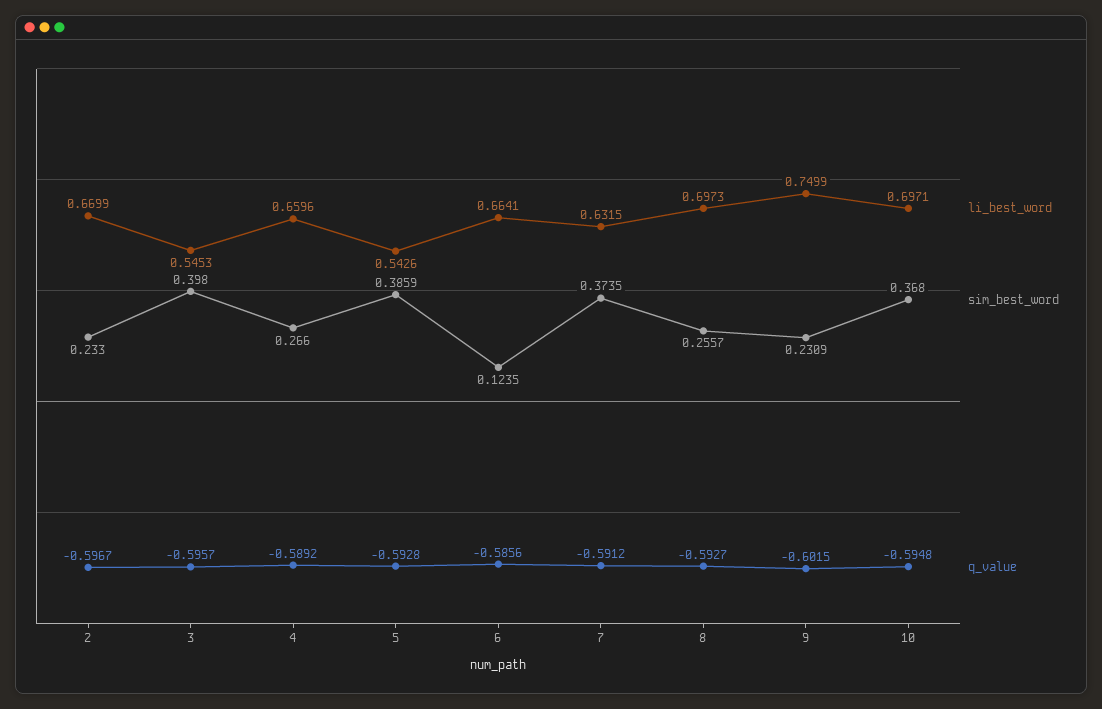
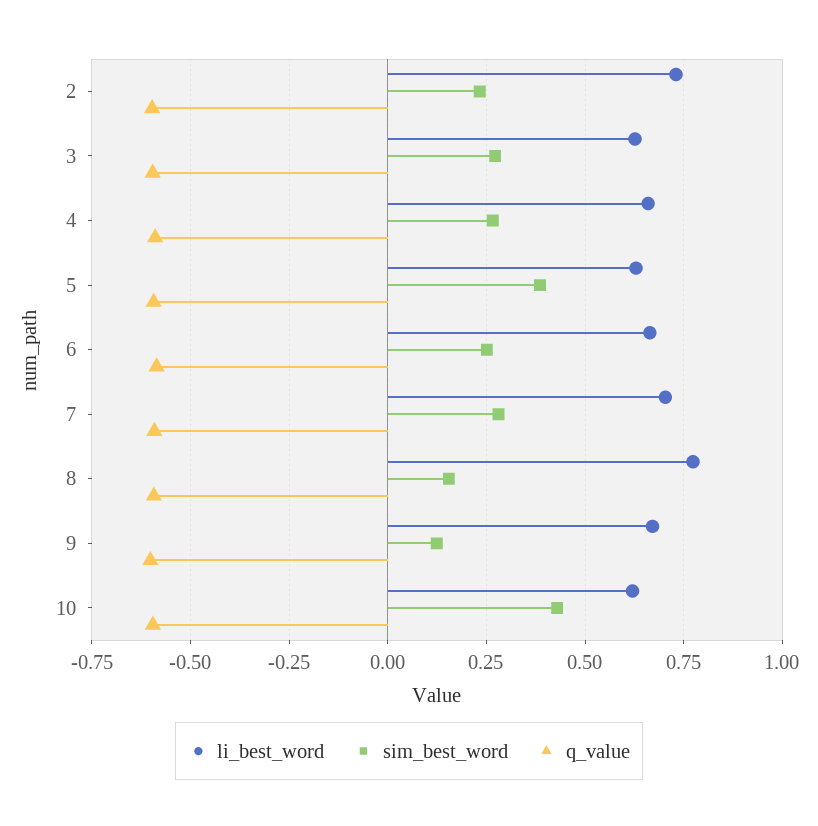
  {
    "li_best_word": {
-     "2": 0.6699,
+     "2": 0.725,
-     "3": 0.5453,
+     "3": 0.625,
      "4": 0.6596,
-     "5": 0.5426,
+     "5": 0.625,
      "6": 0.6641,
-     "7": 0.6315,
+     "7": 0.7,
-     "8": 0.6973,
+     "8": 0.775,
-     "9": 0.7499,
+     "9": 0.675,
-     "10": 0.6971
+     "10": 0.625
    },
    "sim_best_word": {
      "2": 0.233,
-     "3": 0.398,
+     "3": 0.275,
      "4": 0.266,
      "5": 0.3859,
-     "6": 0.1235,
+     "6": 0.25,
-     "7": 0.3735,
+     "7": 0.275,
-     "8": 0.2557,
+     "8": 0.15,
-     "9": 0.2309,
+     "9": 0.125,
-     "10": 0.368
+     "10": 0.425
    },
    "q_value": {
      "2": -0.5967,
      "3": -0.5957,
      "4": -0.5892,
      "5": -0.5928,
      "6": -0.5856,
      "7": -0.5912,
      "8": -0.5927,
      "9": -0.6015,
      "10": -0.5948
    }
  }

